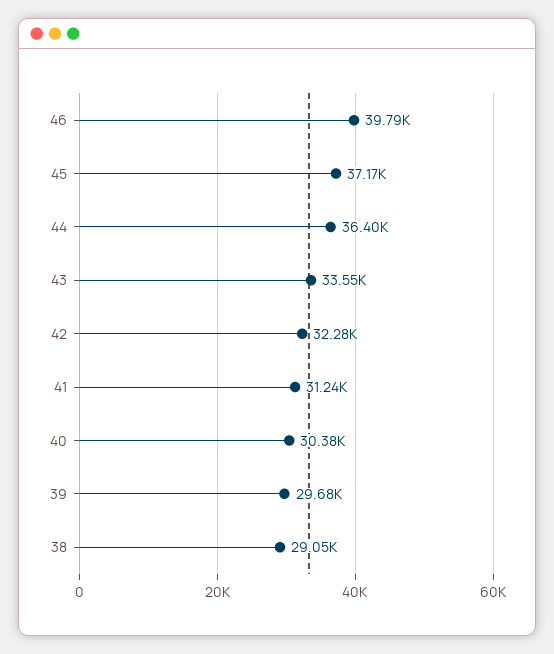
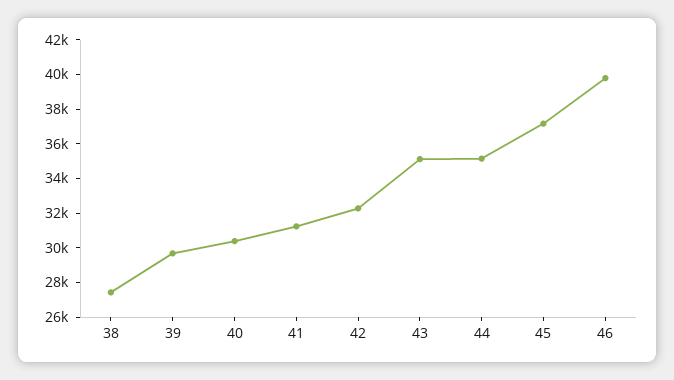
  {
    "46": 39790,
    "45": 37170,
-   "44": 36400,
+   "44": 35000,
-   "43": 33550,
+   "43": 35000,
    "42": 32280,
    "41": 31240,
    "40": 30380,
    "39": 29680,
-   "38": 29050
+   "38": 27500
  }

